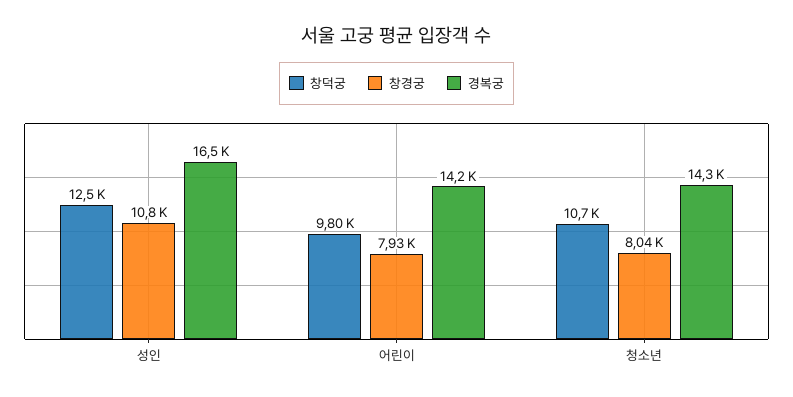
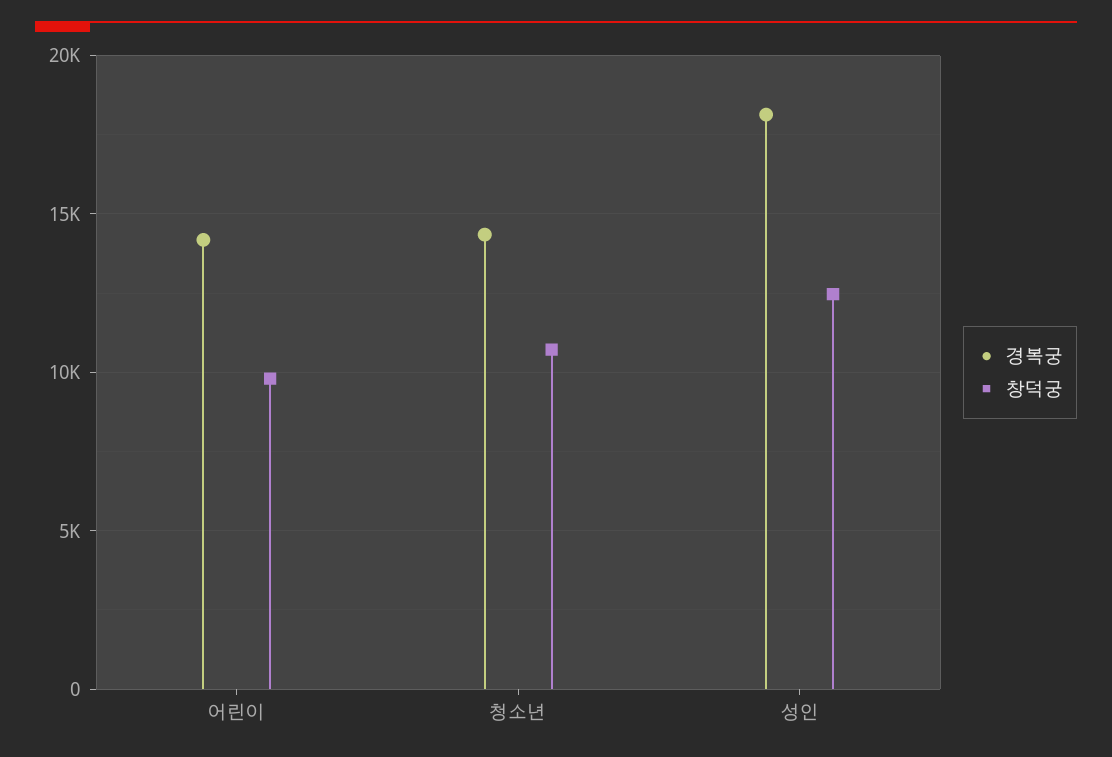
  {
    "창덕궁": {
      "성인": 12500,
      "어린이": 9800,
      "청소년": 10700
    },
-   "창경궁": {
-     "성인": 10800,
-     "어린이": 7930,
-     "청소년": 8040
-   },
    "경복궁": {
-     "성인": 16500,
+     "성인": 18000,
      "어린이": 14200,
      "청소년": 14300
    }
  }

